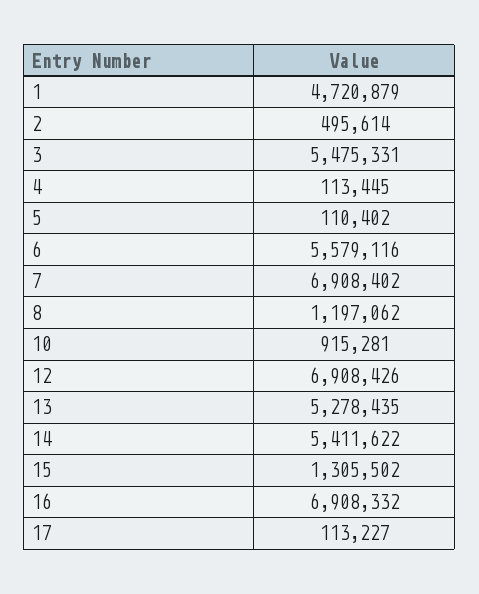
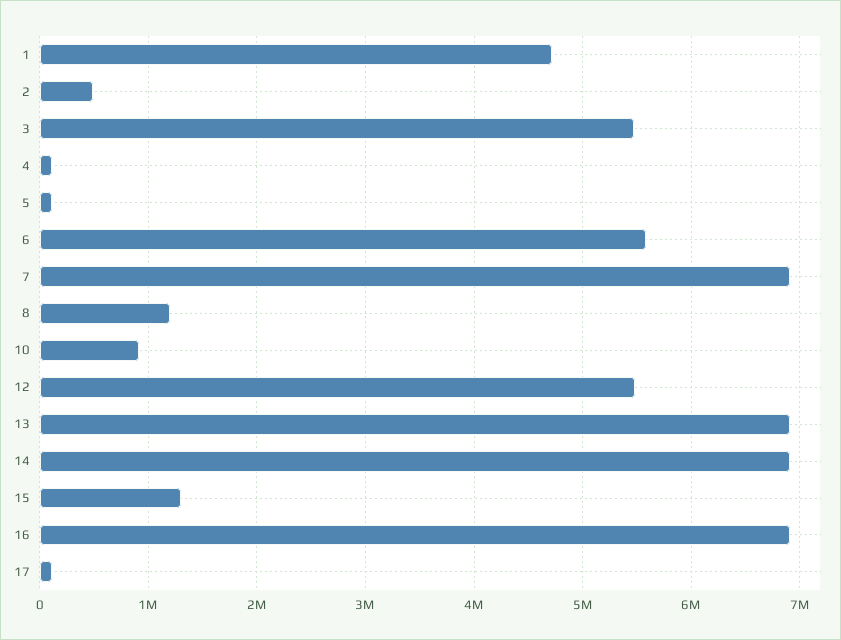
  {
    "1": 4720879,
    "2": 495614,
    "3": 5475331,
    "4": 113445,
    "5": 110402,
    "6": 5579116,
    "7": 6908402,
    "8": 1197062,
    "10": 915281,
-   "12": 6908426,
+   "12": 5500000,
-   "13": 5278435,
+   "13": 6900000,
-   "14": 5411622,
+   "14": 6900000,
    "15": 1305502,
    "16": 6908332,
    "17": 113227
  }

